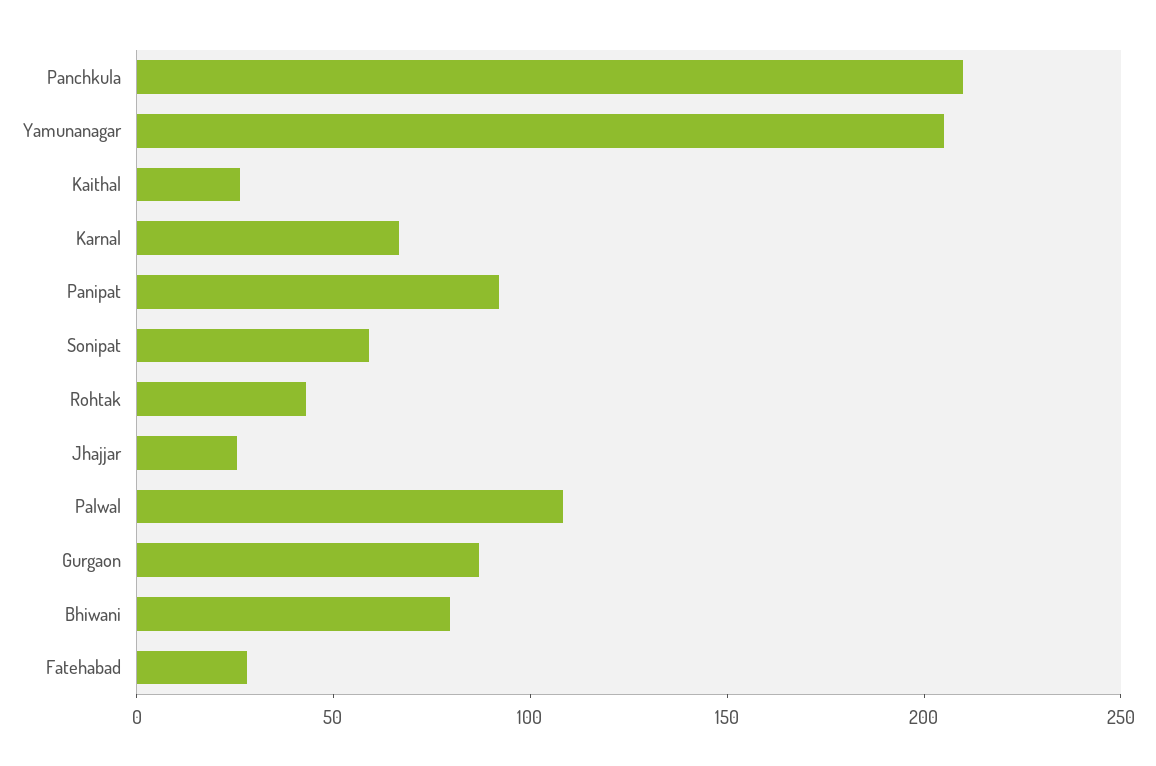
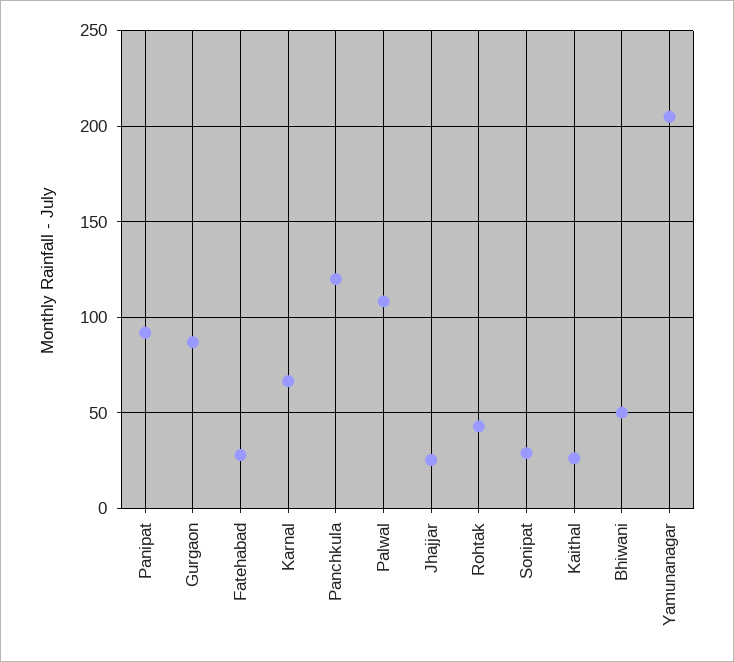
  {
-   "Panchkula": 210,
+   "Panchkula": 120,
    "Yamunanagar": 205,
    "Kaithal": 25,
    "Karnal": 65,
    "Panipat": 90,
-   "Sonipat": 60,
+   "Sonipat": 30,
    "Rohtak": 45,
    "Jhajjar": 25,
    "Palwal": 110,
    "Gurgaon": 85,
-   "Bhiwani": 80,
+   "Bhiwani": 50,
    "Fatehabad": 30
  }

